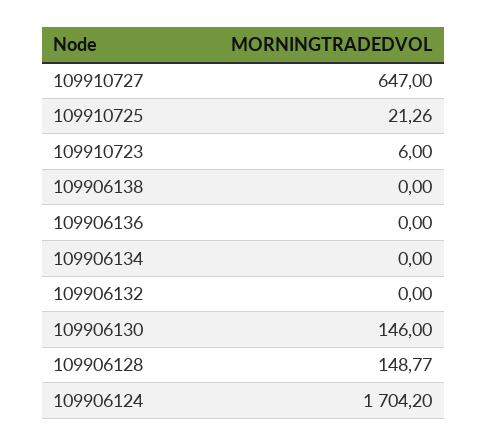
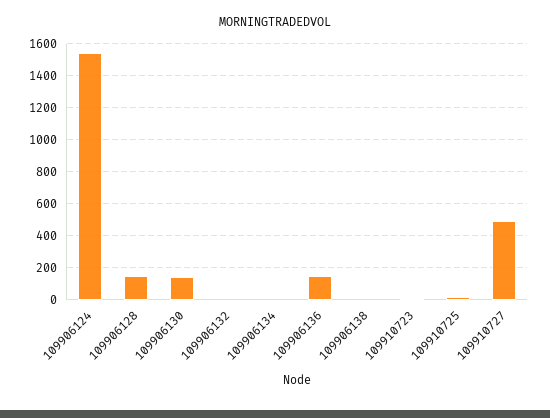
  {
-   "109910727": 647,
+   "109910727": 500,
    "109910725": 21.26,
    "109910723": 6,
    "109906138": 0,
-   "109906136": 0,
+   "109906136": 150,
    "109906134": 0,
    "109906132": 0,
    "109906130": 146,
    "109906128": 148.77,
-   "109906124": 1704.2
+   "109906124": 1550
  }

